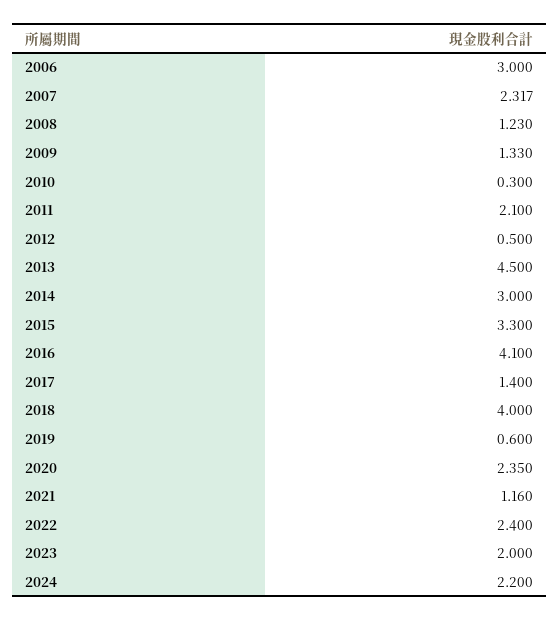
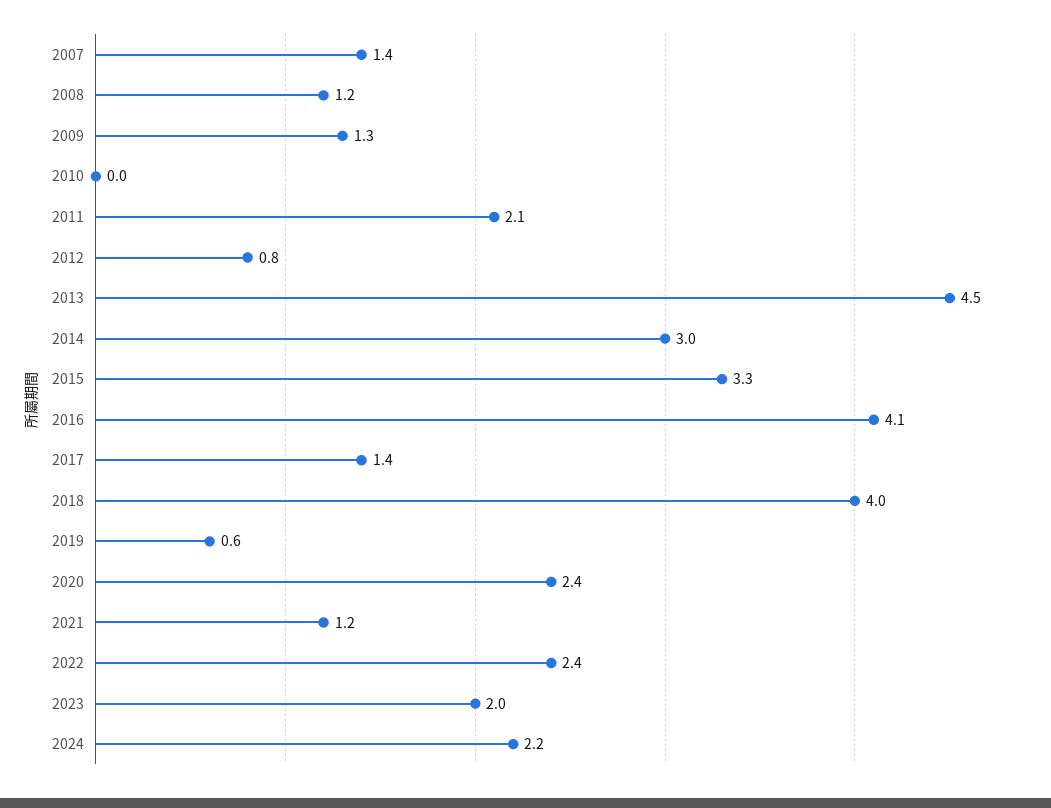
  {
-   "2006": 3,
-   "2007": 2.317,
+   "2007": 1.4,
    "2008": 1.23,
    "2009": 1.33,
-   "2010": 0.3,
+   "2010": 0,
    "2011": 2.1,
-   "2012": 0.5,
+   "2012": 0.8,
    "2013": 4.5,
    "2014": 3,
    "2015": 3.3,
    "2016": 4.1,
    "2017": 1.4,
    "2018": 4,
    "2019": 0.6,
    "2020": 2.35,
    "2021": 1.16,
    "2022": 2.4,
    "2023": 2,
    "2024": 2.2
  }

